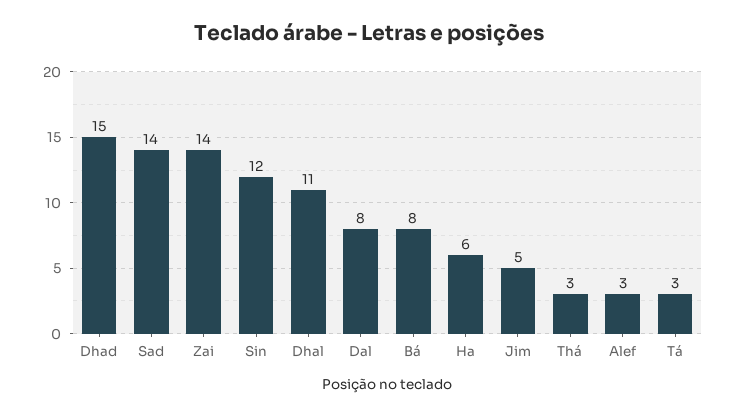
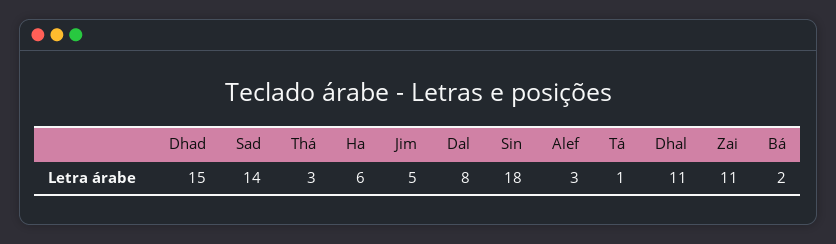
  {
    "Dhad": 15,
    "Sad": 14,
-   "Zai": 14,
+   "Zai": 11,
-   "Sin": 12,
+   "Sin": 18,
    "Dhal": 11,
    "Dal": 8,
-   "Bá": 8,
+   "Bá": 2,
    "Ha": 6,
    "Jim": 5,
    "Thá": 3,
    "Alef": 3,
-   "Tá": 3
+   "Tá": 1
  }

